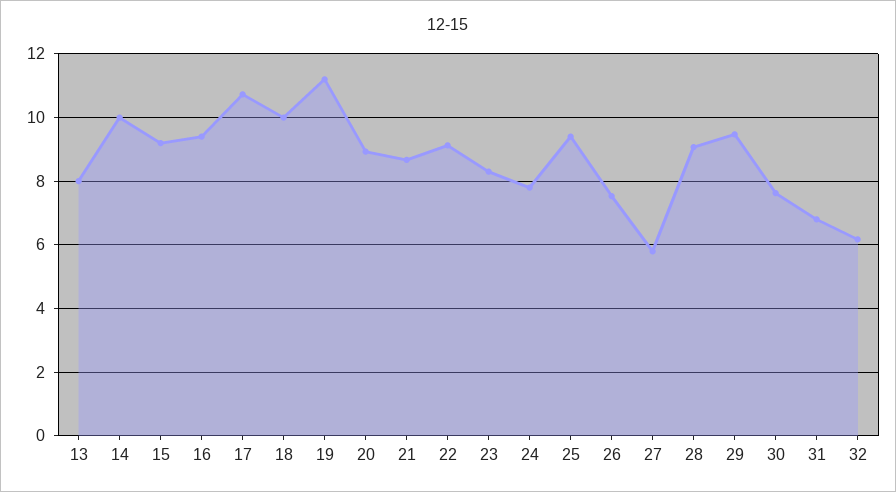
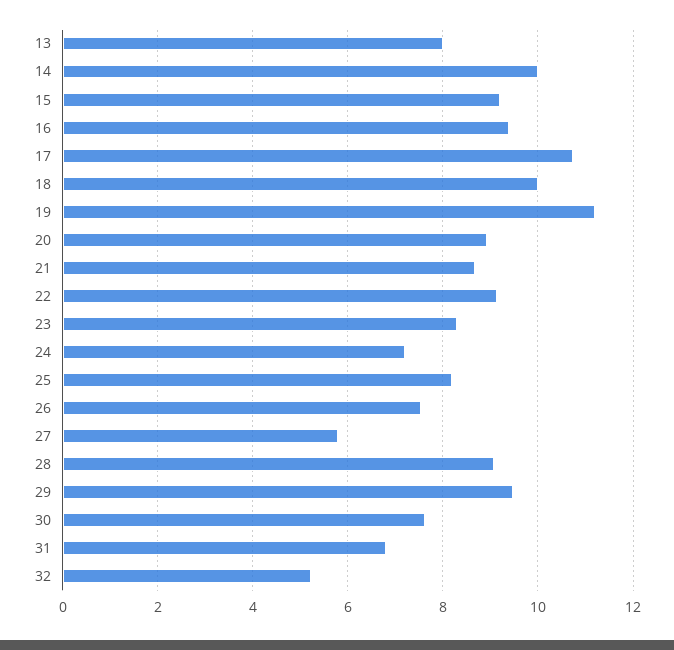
  {
    "13": 8,
    "14": 10,
    "15": 9.2,
    "16": 9.4,
    "17": 10.8,
    "18": 10,
    "19": 11.2,
    "20": 9,
    "21": 8.6,
    "22": 9.2,
    "23": 8.4,
-   "24": 7.8,
+   "24": 7.2,
-   "25": 9.4,
+   "25": 8.2,
    "26": 7.6,
    "27": 5.8,
    "28": 9,
    "29": 9.4,
    "30": 7.6,
    "31": 6.8,
-   "32": 6.2
+   "32": 5.2
  }

